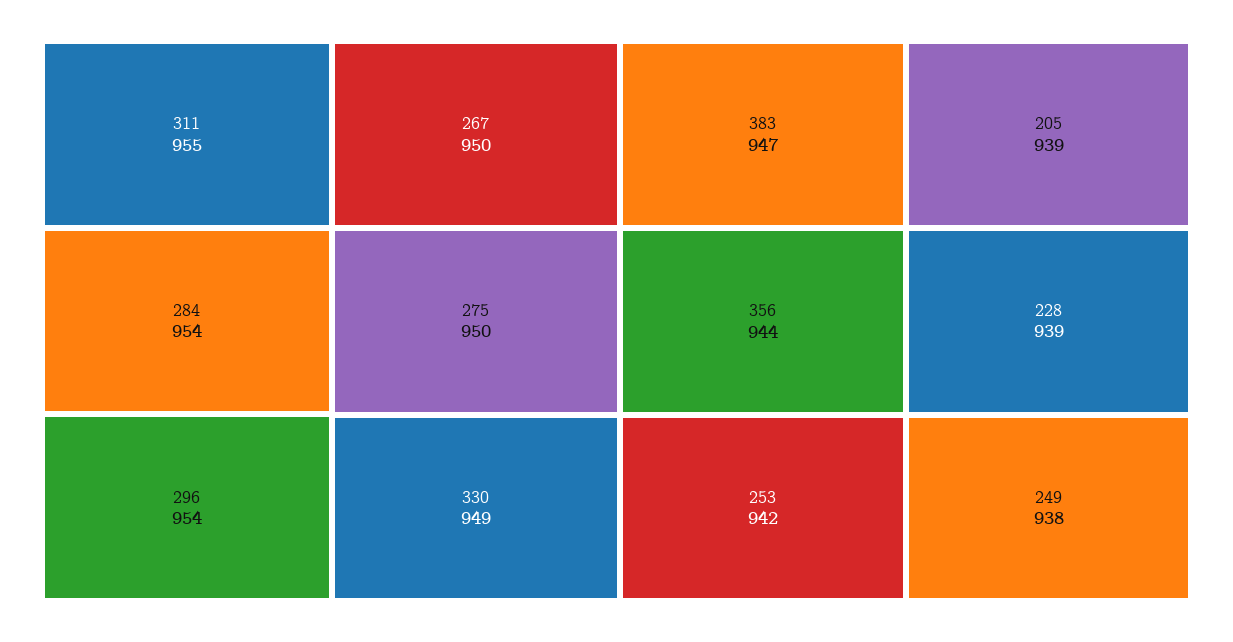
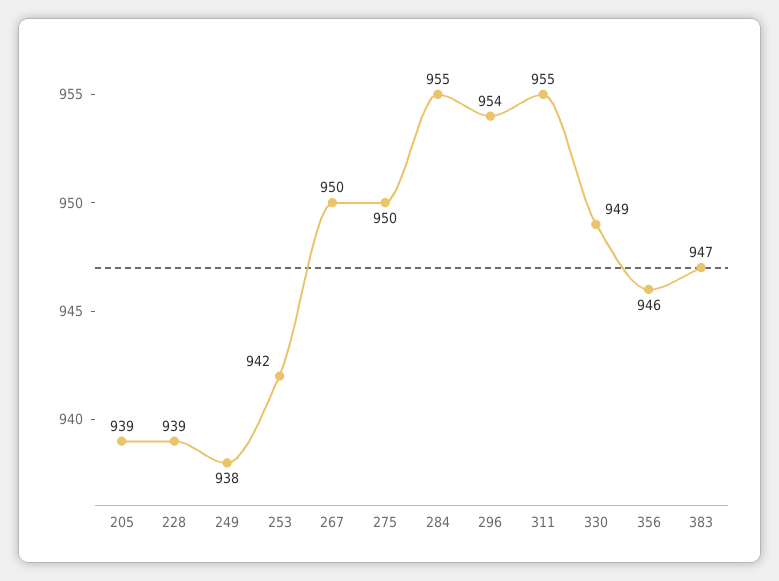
  {
    "311": 955,
-   "284": 954,
+   "284": 955,
    "296": 954,
    "267": 950,
    "275": 950,
    "330": 949,
    "383": 947,
-   "356": 944,
+   "356": 946,
    "253": 942,
    "205": 939,
    "228": 939,
    "249": 938
  }

